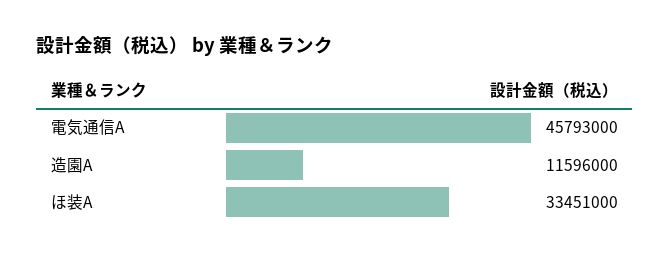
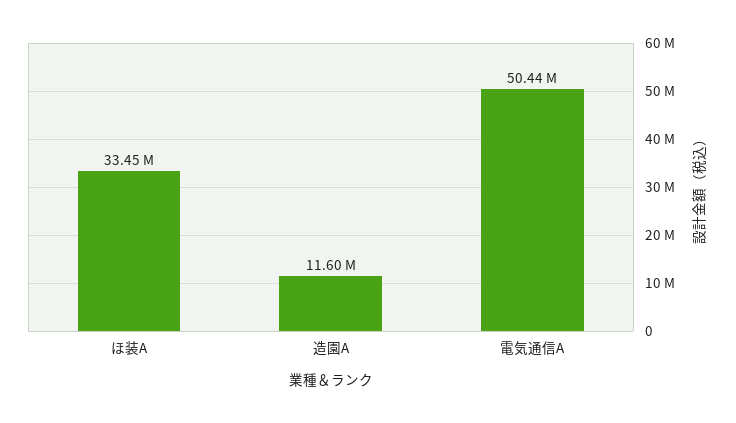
  {
-   "電気通信A": 45793000,
+   "電気通信A": 50440000,
    "造園A": 11596000,
    "ほ装A": 33451000
  }

